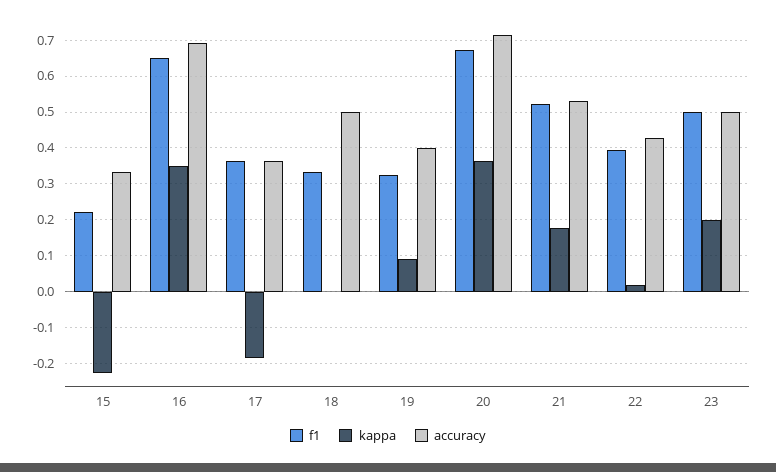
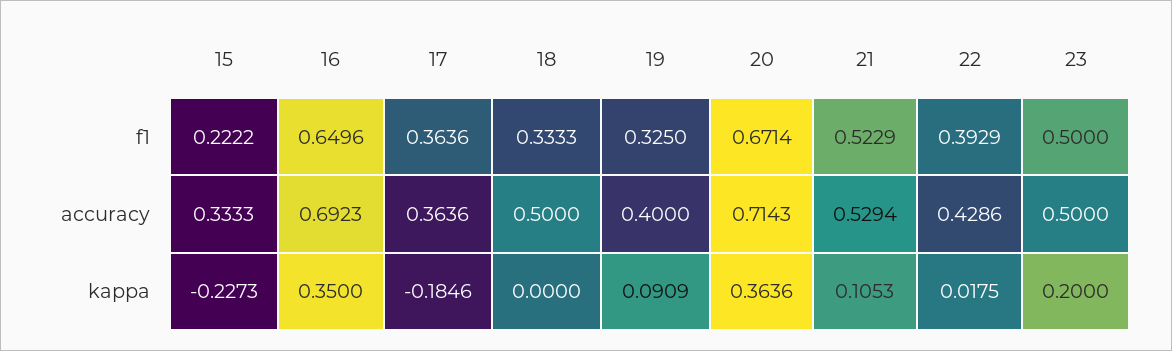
  {
    "f1": {
      "15": 0.2222,
      "16": 0.6496,
      "17": 0.3636,
      "18": 0.3333,
      "19": 0.325,
      "20": 0.6714,
      "21": 0.5229,
      "22": 0.3929,
      "23": 0.5
    },
    "kappa": {
      "15": -0.2273,
      "16": 0.35,
      "17": -0.1846,
      "18": 0,
      "19": 0.0909,
      "20": 0.3636,
-     "21": 0.18,
+     "21": 0.1053,
      "22": 0.0175,
      "23": 0.2
    },
    "accuracy": {
      "15": 0.3333,
      "16": 0.6923,
      "17": 0.3636,
      "18": 0.5,
      "19": 0.4,
      "20": 0.7143,
      "21": 0.5294,
      "22": 0.4286,
      "23": 0.5
    }
  }

